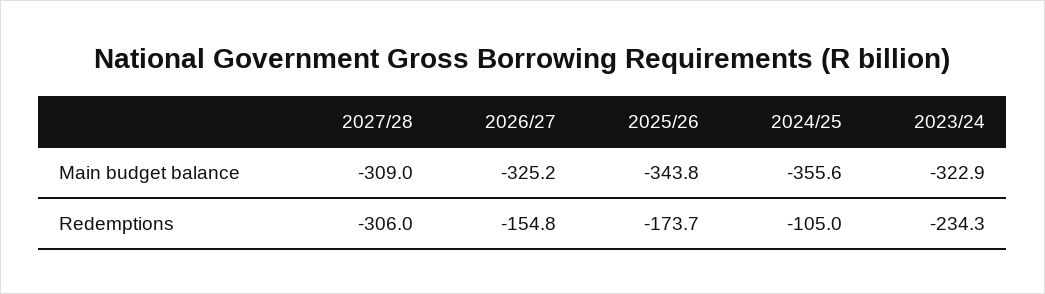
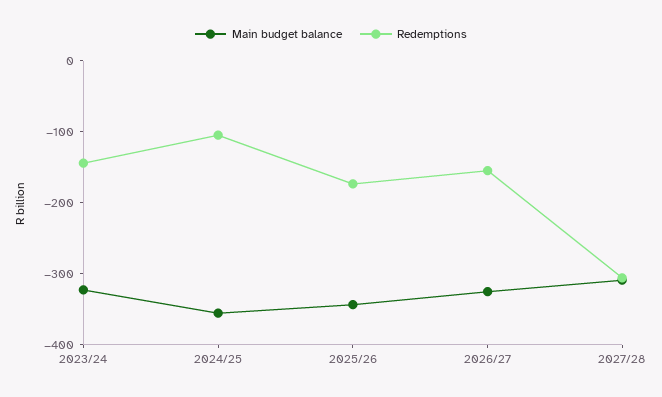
  {
    "Main budget balance": {
      "2027/28": -309,
      "2026/27": -325.2,
      "2025/26": -343.8,
      "2024/25": -355.6,
      "2023/24": -322.9
    },
    "Redemptions": {
      "2027/28": -306,
      "2026/27": -154.8,
      "2025/26": -173.7,
      "2024/25": -105,
-     "2023/24": -234.3
+     "2023/24": -140
    }
  }

